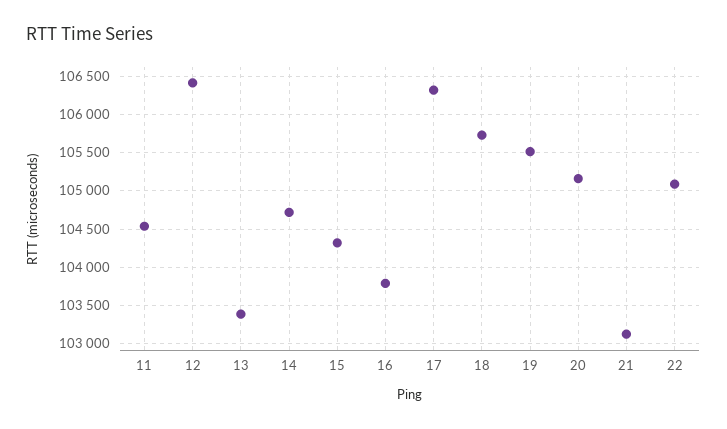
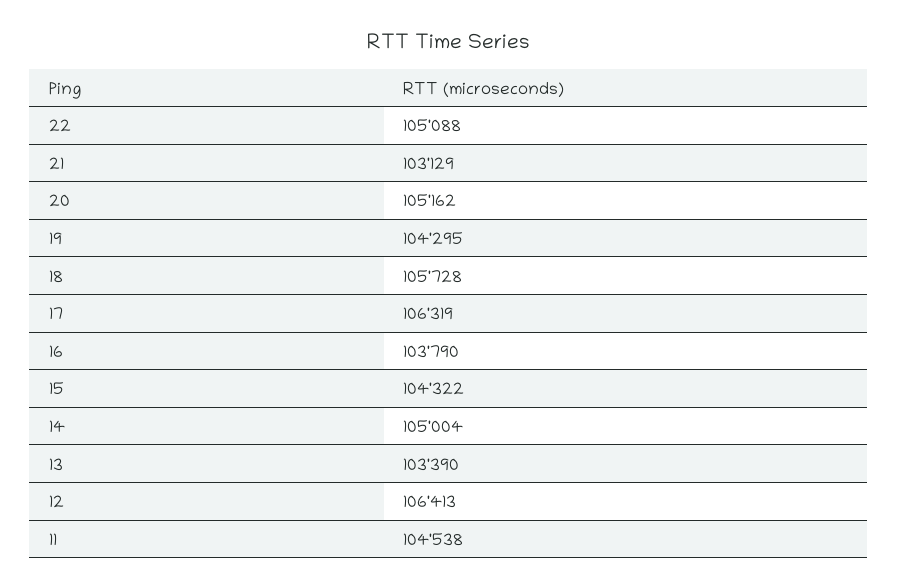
  {
    "11": 104538,
    "12": 106413,
    "13": 103390,
-   "14": 104700,
+   "14": 105004,
    "15": 104322,
    "16": 103790,
    "17": 106319,
    "18": 105728,
-   "19": 105500,
+   "19": 104295,
    "20": 105162,
    "21": 103129,
    "22": 105088
  }

